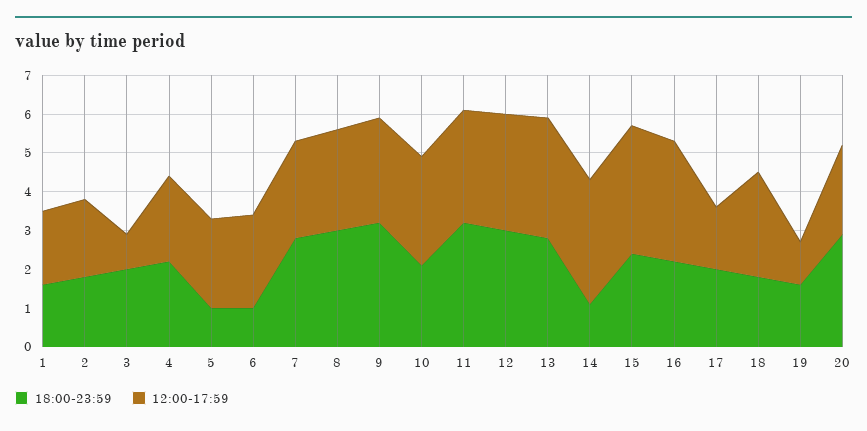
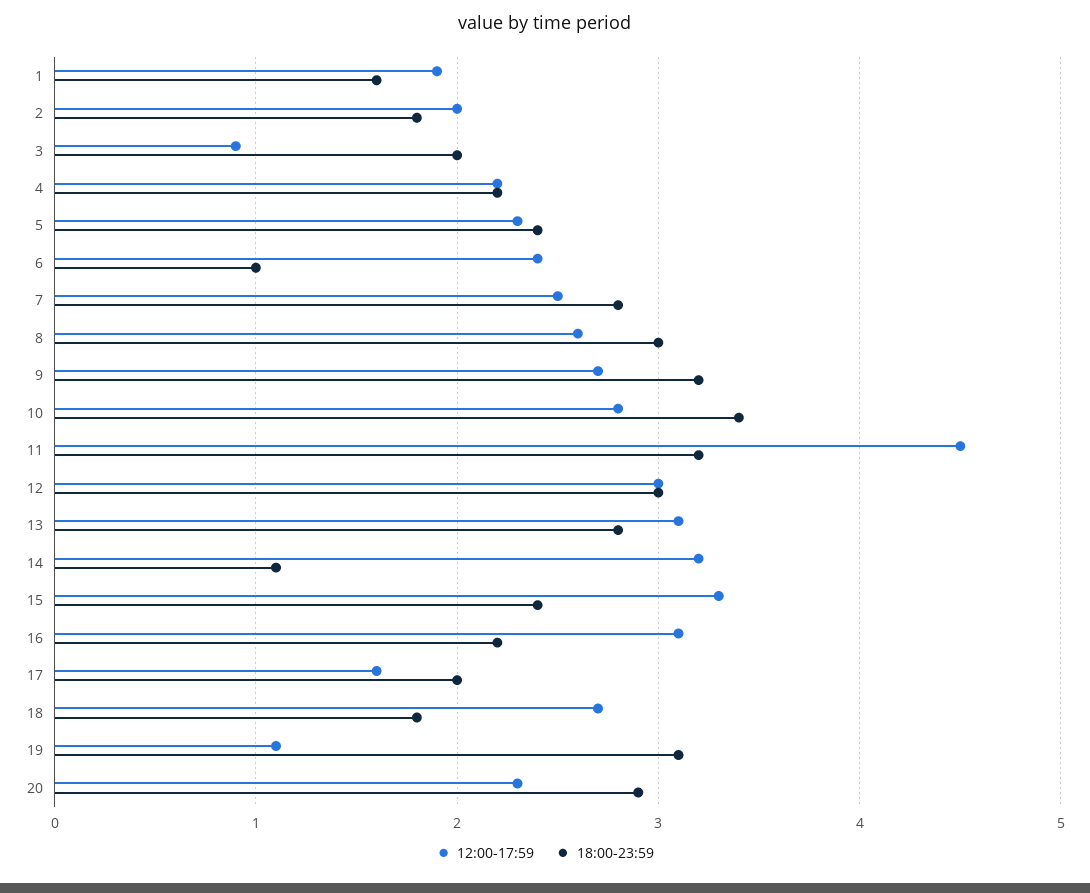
  {
    "18:00-23:59": {
      "1": 1.6,
      "2": 1.8,
      "3": 2,
      "4": 2.2,
-     "5": 1,
+     "5": 2.4,
      "6": 1,
      "7": 2.8,
      "8": 3,
      "9": 3.2,
-     "10": 2,
+     "10": 3.4,
      "11": 3.2,
      "12": 3,
      "13": 2.8,
      "14": 1.1,
      "15": 2.4,
      "16": 2.2,
      "17": 2,
      "18": 1.8,
-     "19": 1.5,
+     "19": 3.1,
      "20": 2.9
    },
    "12:00-17:59": {
      "1": 1.9,
      "2": 2,
      "3": 0.9,
      "4": 2.2,
      "5": 2.3,
      "6": 2.4,
      "7": 2.5,
      "8": 2.6,
      "9": 2.7,
      "10": 2.8,
-     "11": 3,
+     "11": 4.5,
      "12": 3,
      "13": 3.1,
      "14": 3.2,
      "15": 3.3,
      "16": 3.1,
      "17": 1.6,
      "18": 2.7,
      "19": 1.1,
      "20": 2.3
    }
  }

